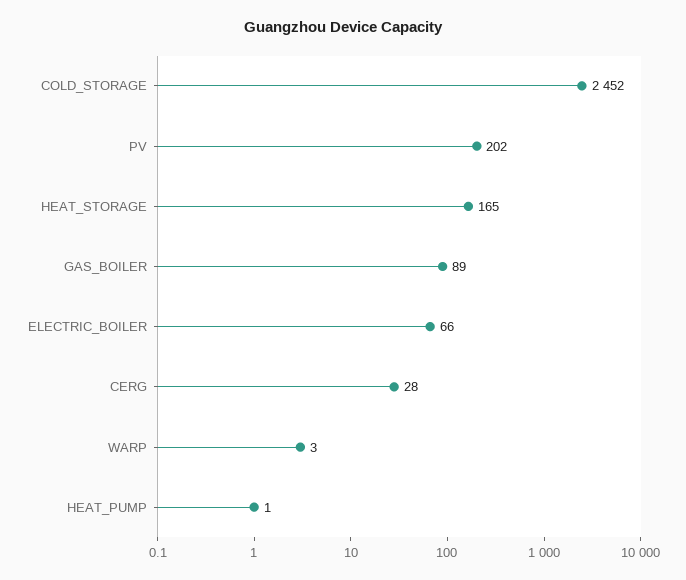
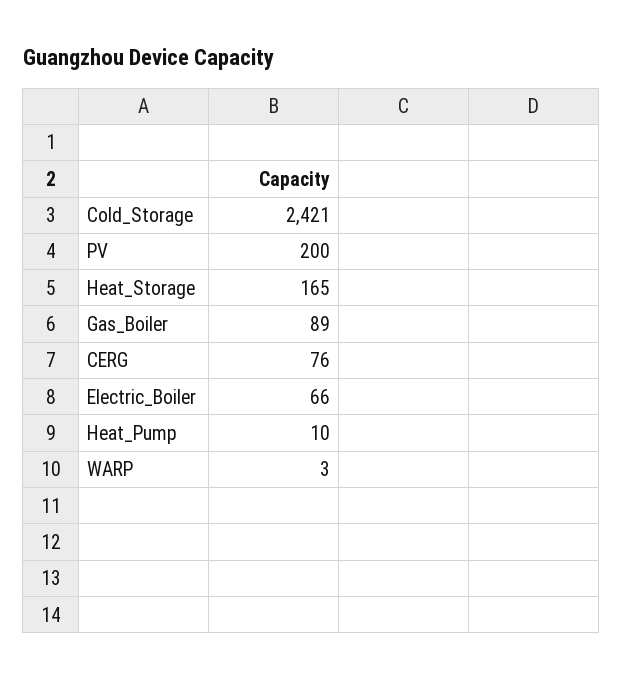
  {
-   "COLD_STORAGE": 2452,
+   "COLD_STORAGE": 2421,
-   "PV": 202,
+   "PV": 200,
    "HEAT_STORAGE": 165,
    "GAS_BOILER": 89,
    "ELECTRIC_BOILER": 66,
-   "CERG": 28,
+   "CERG": 76,
    "WARP": 3,
-   "HEAT_PUMP": 1
+   "HEAT_PUMP": 10
  }

